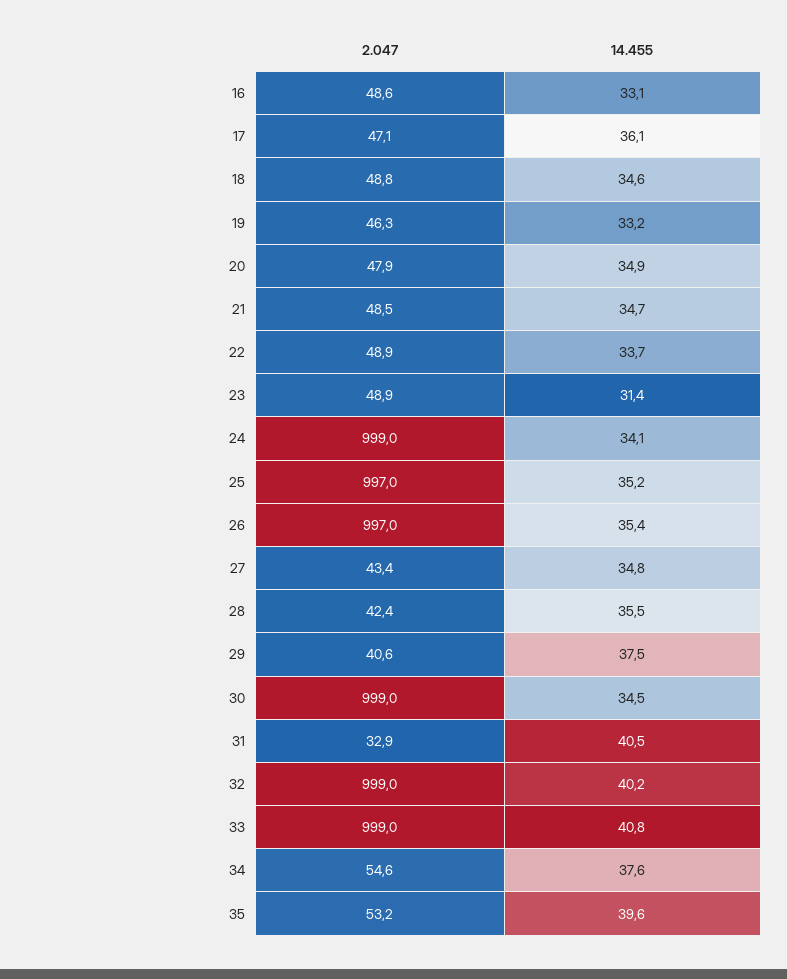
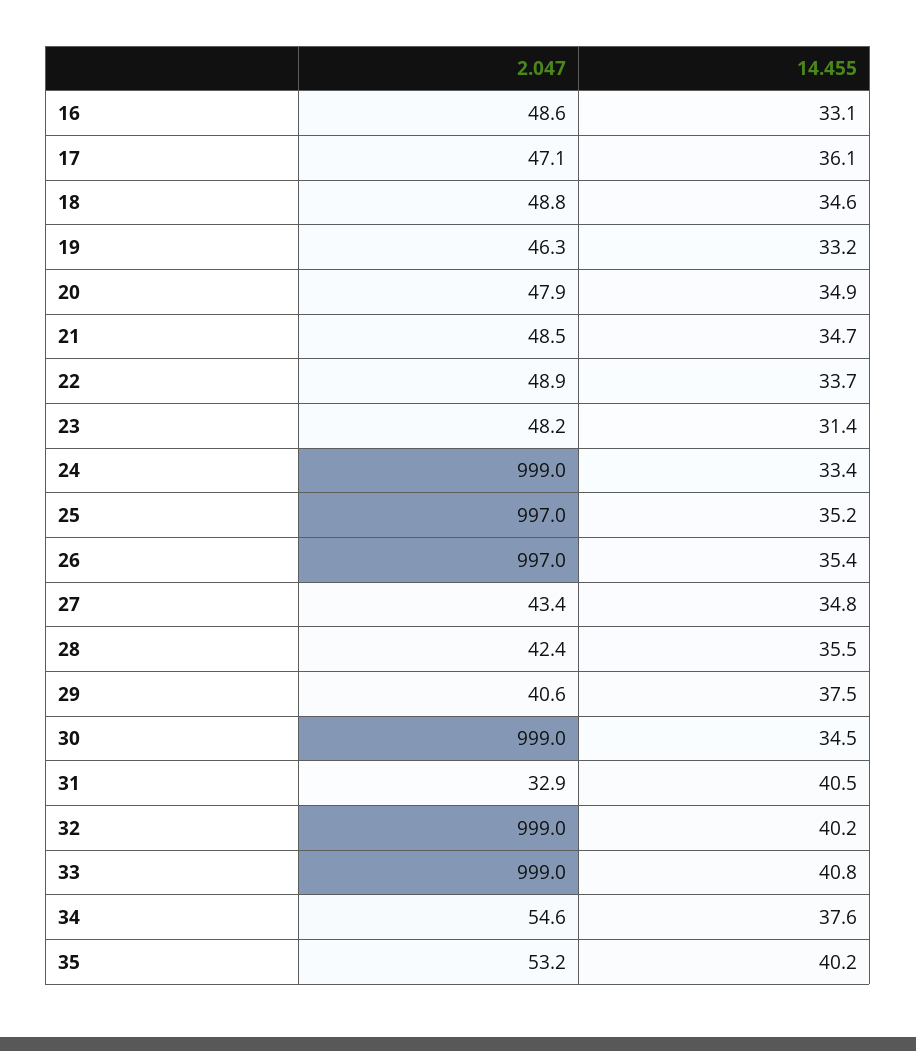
  {
    "2.047": {
      "16": 48.6,
      "17": 47.1,
      "18": 48.8,
      "19": 46.3,
      "20": 47.9,
      "21": 48.5,
      "22": 48.9,
-     "23": 48.9,
+     "23": 48.2,
      "24": 999,
      "25": 997,
      "26": 997,
      "27": 43.4,
      "28": 42.4,
      "29": 40.6,
      "30": 999,
      "31": 32.9,
      "32": 999,
      "33": 999,
      "34": 54.6,
      "35": 53.2
    },
    "14.455": {
      "16": 33.1,
      "17": 36.1,
      "18": 34.6,
      "19": 33.2,
      "20": 34.9,
      "21": 34.7,
      "22": 33.7,
      "23": 31.4,
-     "24": 34.1,
+     "24": 33.4,
      "25": 35.2,
      "26": 35.4,
      "27": 34.8,
      "28": 35.5,
      "29": 37.5,
      "30": 34.5,
      "31": 40.5,
      "32": 40.2,
      "33": 40.8,
      "34": 37.6,
-     "35": 39.6
+     "35": 40.2
    }
  }

